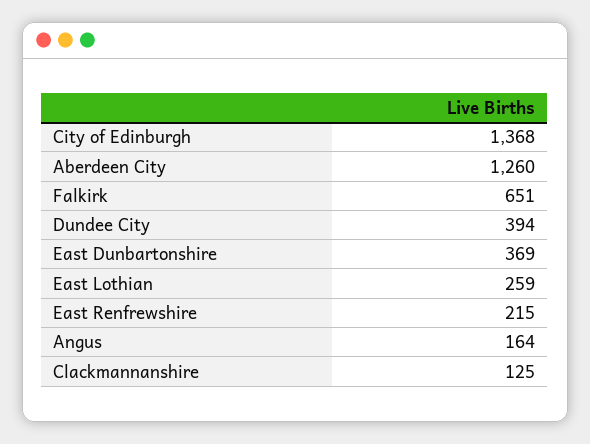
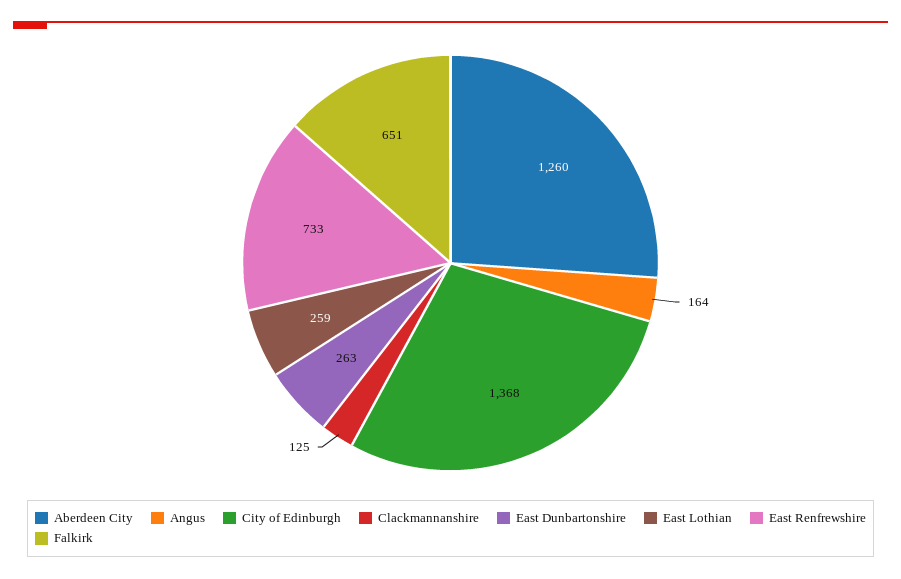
  {
    "City of Edinburgh": 1368,
    "Aberdeen City": 1260,
    "Falkirk": 651,
-   "Dundee City": 394,
-   "East Dunbartonshire": 369,
+   "East Dunbartonshire": 263,
    "East Lothian": 259,
-   "East Renfrewshire": 215,
+   "East Renfrewshire": 733,
    "Angus": 164,
    "Clackmannanshire": 125
  }

